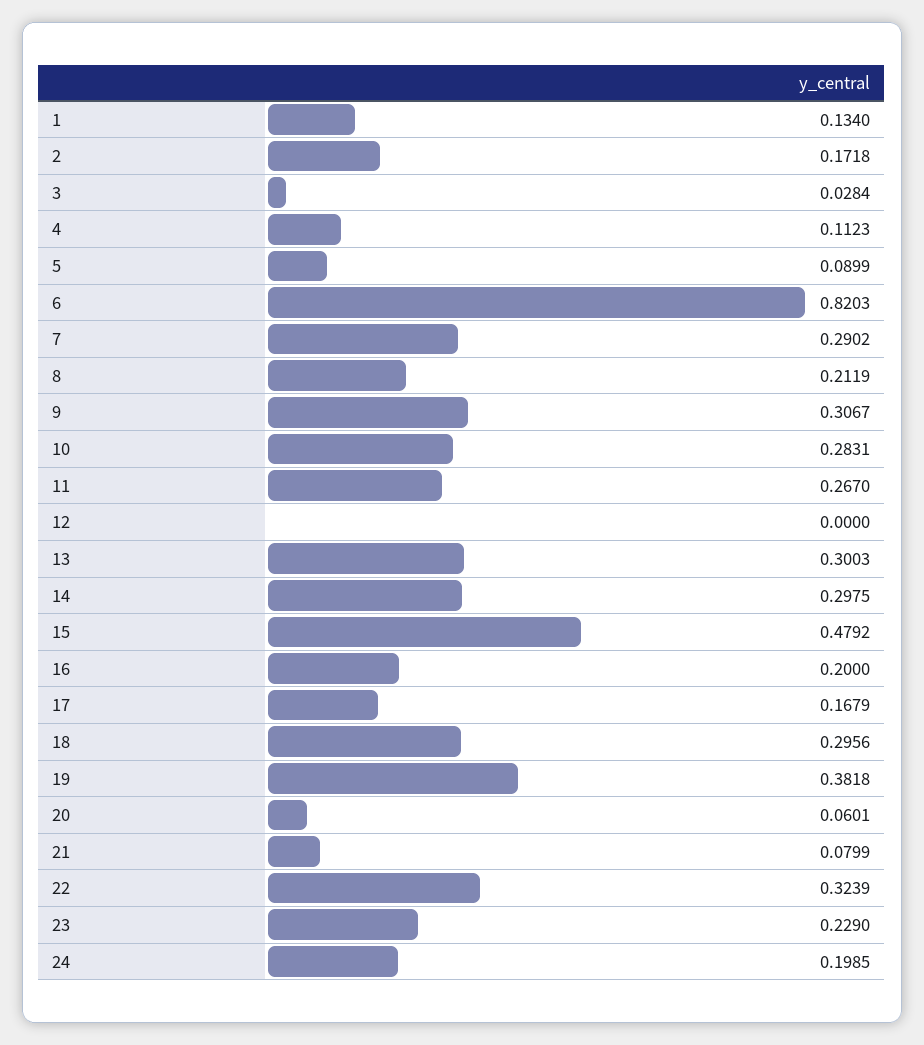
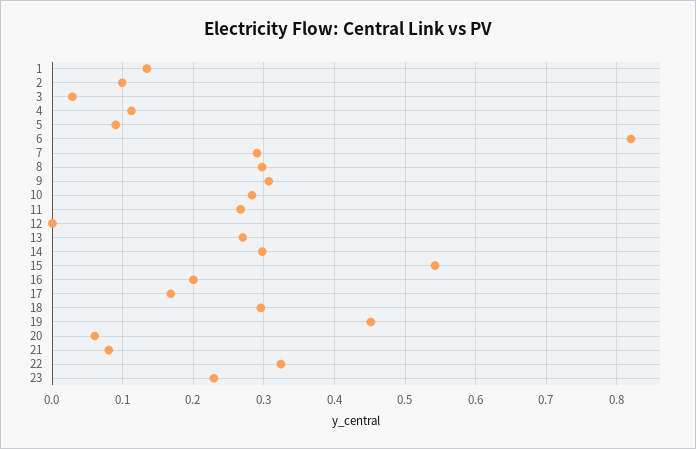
  {
    "1": 0.134,
-   "2": 0.1718,
+   "2": 0.1,
    "3": 0.0284,
    "4": 0.1123,
    "5": 0.0899,
    "6": 0.8203,
    "7": 0.2902,
-   "8": 0.2119,
+   "8": 0.3,
    "9": 0.3067,
    "10": 0.2831,
    "11": 0.267,
    "12": 0,
-   "13": 0.3003,
+   "13": 0.27,
    "14": 0.2975,
-   "15": 0.4792,
+   "15": 0.54,
    "16": 0.2,
    "17": 0.1679,
    "18": 0.2956,
-   "19": 0.3818,
+   "19": 0.45,
    "20": 0.0601,
    "21": 0.0799,
    "22": 0.3239,
-   "23": 0.229,
+   "23": 0.229
-   "24": 0.1985
  }

